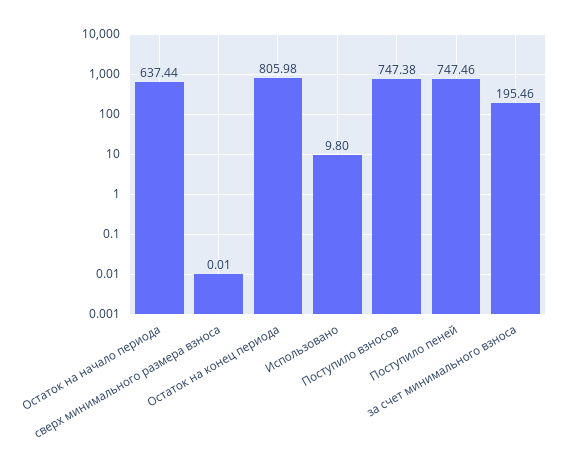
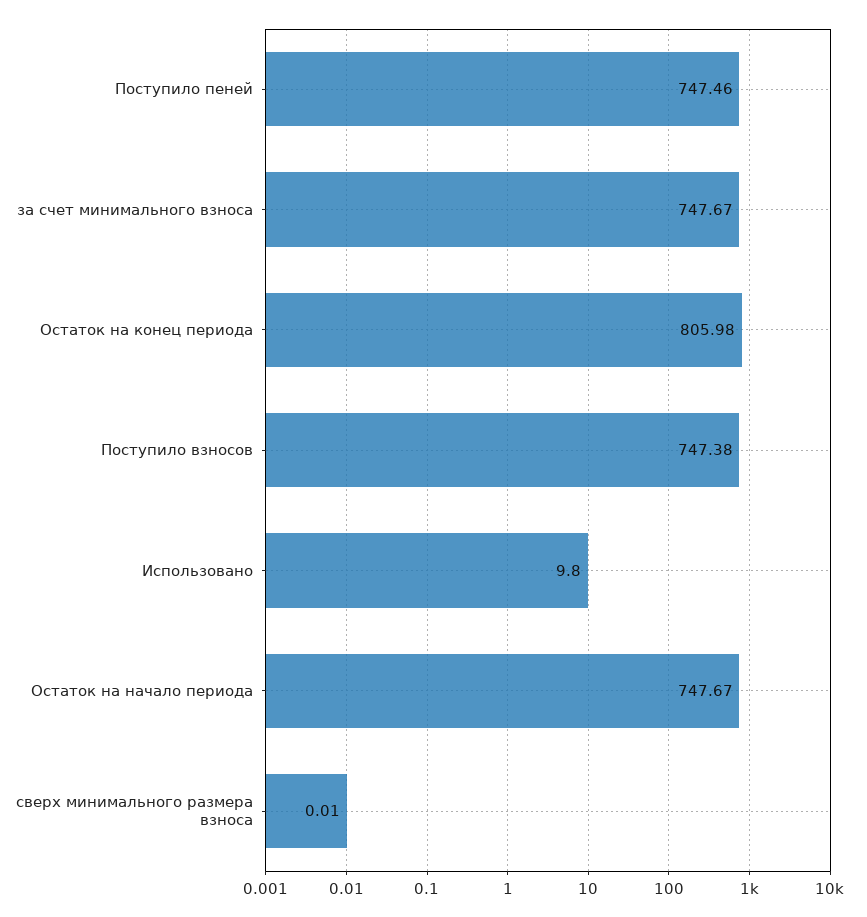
  {
-   "Остаток на начало периода": 637.44,
+   "Остаток на начало периода": 747.67,
    "сверх минимального размера взноса": 0.01,
    "Остаток на конец периода": 805.98,
    "Использовано": 9.8,
    "Поступило взносов": 747.38,
    "Поступило пеней": 747.46,
-   "за счет минимального взноса": 195.46
+   "за счет минимального взноса": 747.67
  }

